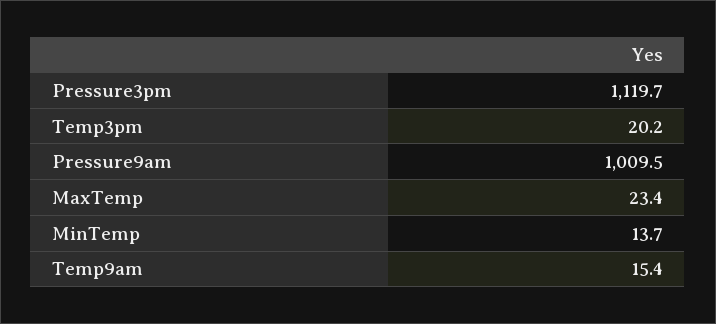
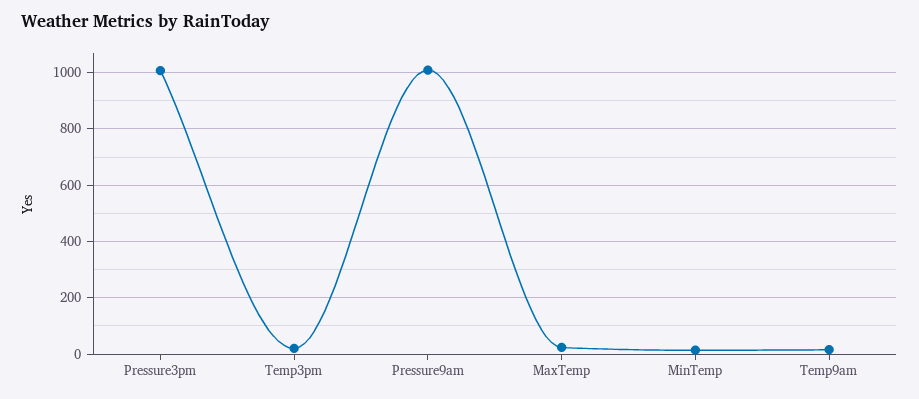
  {
-   "Pressure3pm": 1119.7,
+   "Pressure3pm": 1000,
    "Temp3pm": 20.2,
    "Pressure9am": 1009.5,
    "MaxTemp": 23.4,
    "MinTemp": 13.7,
    "Temp9am": 15.4
  }

